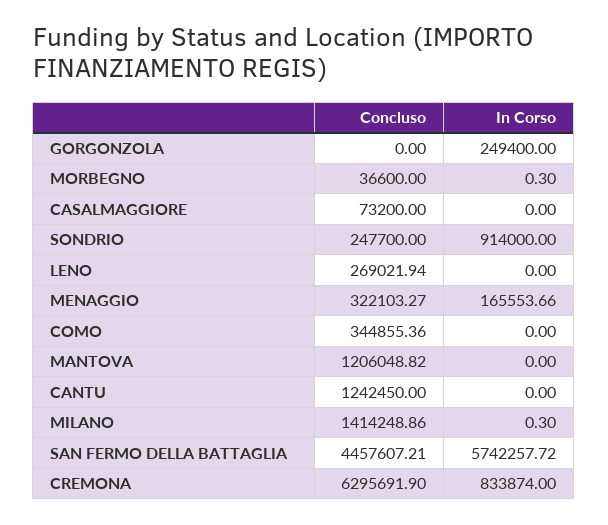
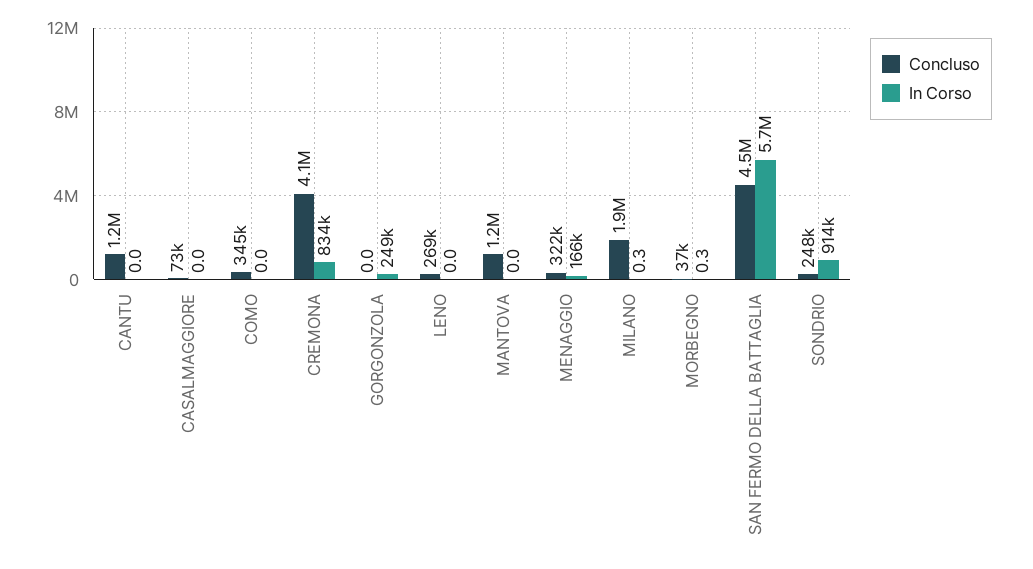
  {
    "Concluso": {
      "GORGONZOLA": 0,
      "MORBEGNO": 36600,
      "CASALMAGGIORE": 73200,
      "SONDRIO": 247700,
      "LENO": 269021.94,
      "MENAGGIO": 322103.27,
      "COMO": 344855.36,
      "MANTOVA": 1206048.82,
      "CANTU": 1242450,
-     "MILANO": 1414248.86,
+     "MILANO": 1900000,
      "SAN FERMO DELLA BATTAGLIA": 4457607.21,
-     "CREMONA": 6295691.9
+     "CREMONA": 4100000
    },
    "In Corso": {
      "GORGONZOLA": 249400,
      "MORBEGNO": 0.3,
      "CASALMAGGIORE": 0,
      "SONDRIO": 914000,
      "LENO": 0,
      "MENAGGIO": 165553.66,
      "COMO": 0,
      "MANTOVA": 0,
      "CANTU": 0,
      "MILANO": 0.3,
      "SAN FERMO DELLA BATTAGLIA": 5742257.72,
      "CREMONA": 833874
    }
  }

